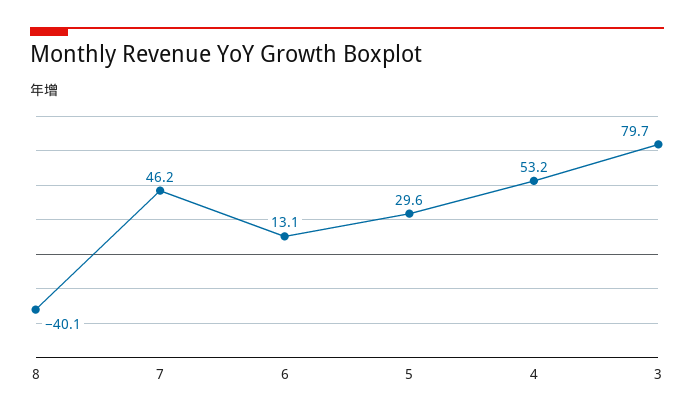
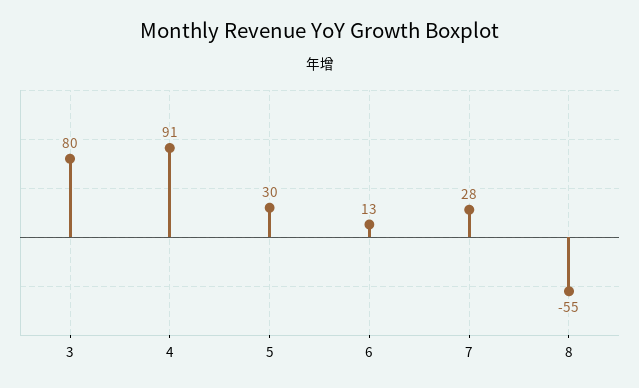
  {
-   "8": -40.1,
+   "8": -55,
-   "7": 46.2,
+   "7": 28,
    "6": 13.1,
    "5": 29.6,
-   "4": 53.2,
+   "4": 91,
    "3": 79.7
  }

